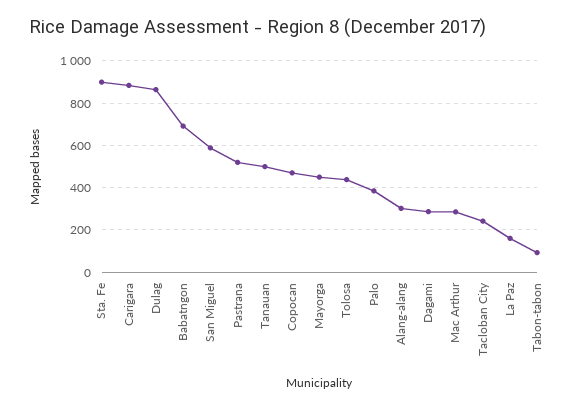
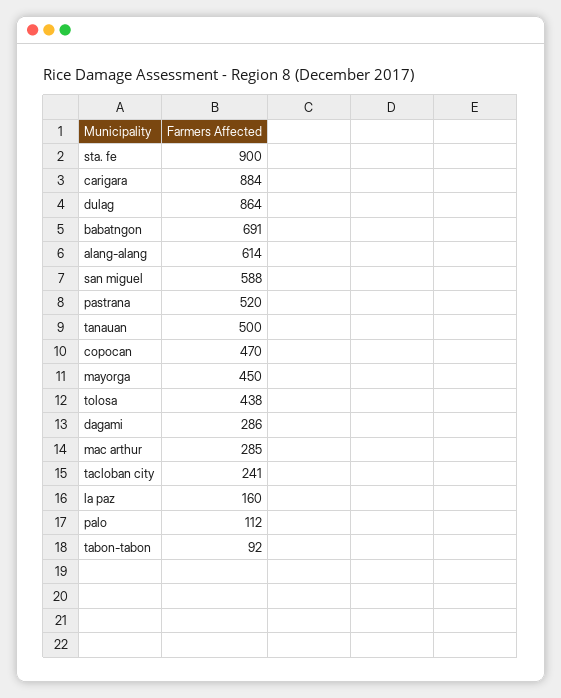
  {
    "Sta. Fe": 900,
    "Carigara": 884,
    "Dulag": 864,
    "Babatngon": 691,
    "San Miguel": 588,
    "Pastrana": 520,
    "Tanauan": 500,
    "Copocan": 470,
    "Mayorga": 450,
    "Tolosa": 438,
-   "Palo": 400,
+   "Palo": 112,
-   "Alang-alang": 300,
+   "Alang-alang": 614,
    "Dagami": 286,
    "Mac Arthur": 285,
    "Tacloban City": 241,
    "La Paz": 160,
    "Tabon-tabon": 92
  }

